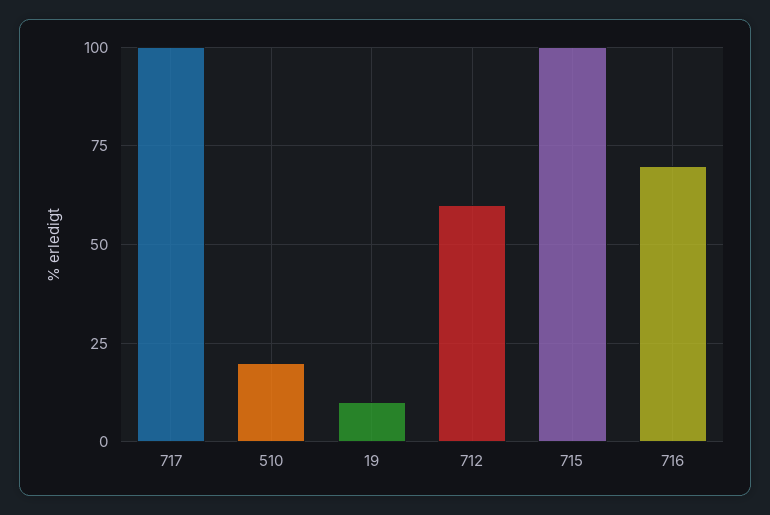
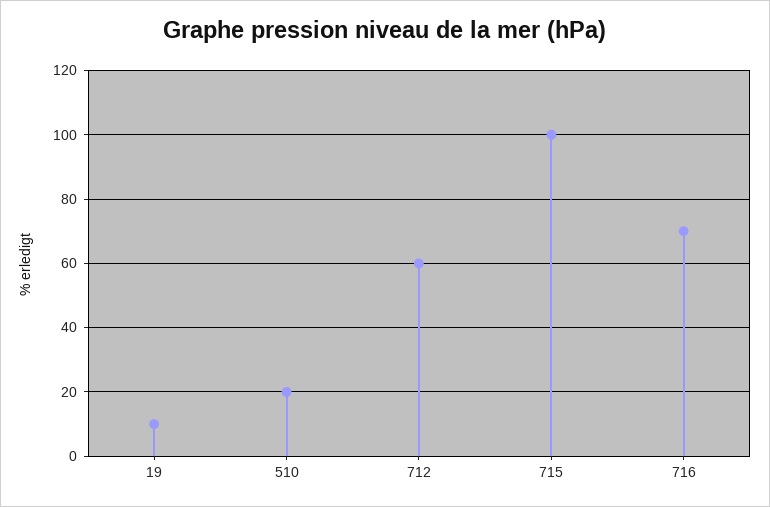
  {
-   "717": 100,
    "510": 20,
    "19": 10,
    "712": 60,
    "715": 100,
    "716": 70
  }

